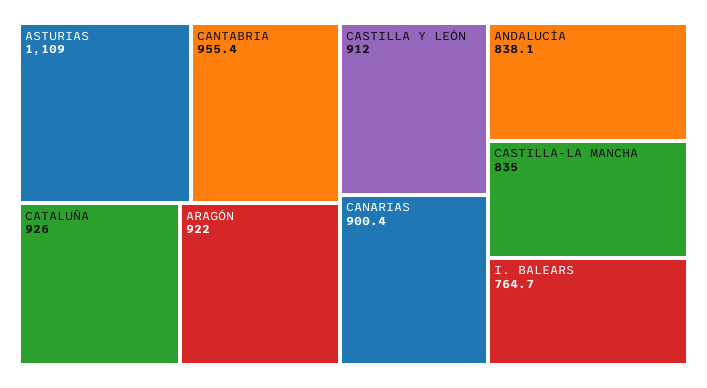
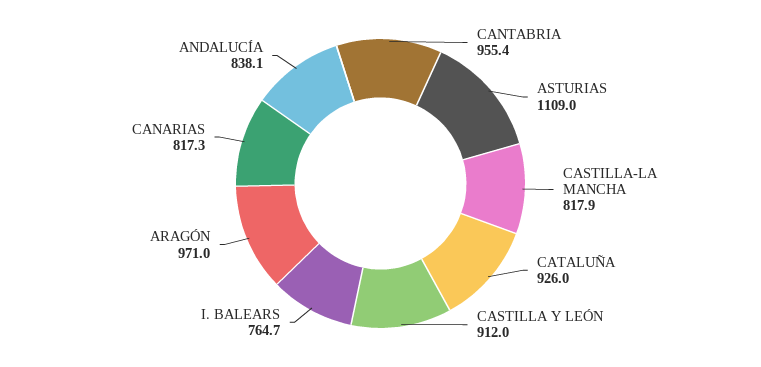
  {
    "ASTURIAS": 1109,
    "CANTABRIA": 955.4,
    "CATALUÑA": 926,
-   "ARAGÓN": 922,
+   "ARAGÓN": 971,
    "CASTILLA Y LEÓN": 912,
-   "CANARIAS": 900.4,
+   "CANARIAS": 817.3,
    "ANDALUCÍA": 838.1,
-   "CASTILLA-LA MANCHA": 835,
+   "CASTILLA-LA MANCHA": 817.9,
    "I. BALEARS": 764.7
  }

